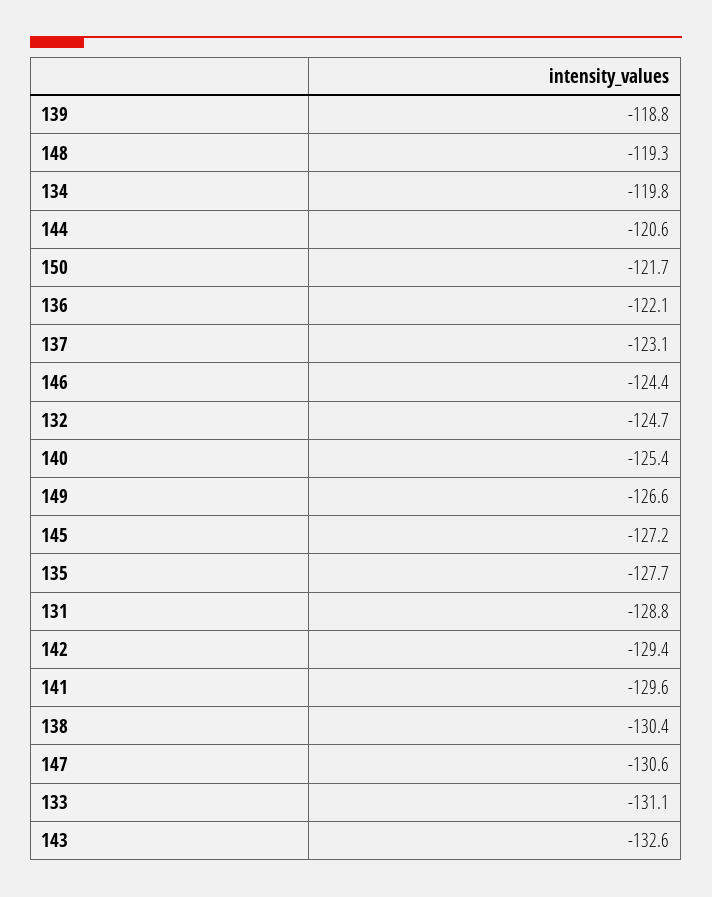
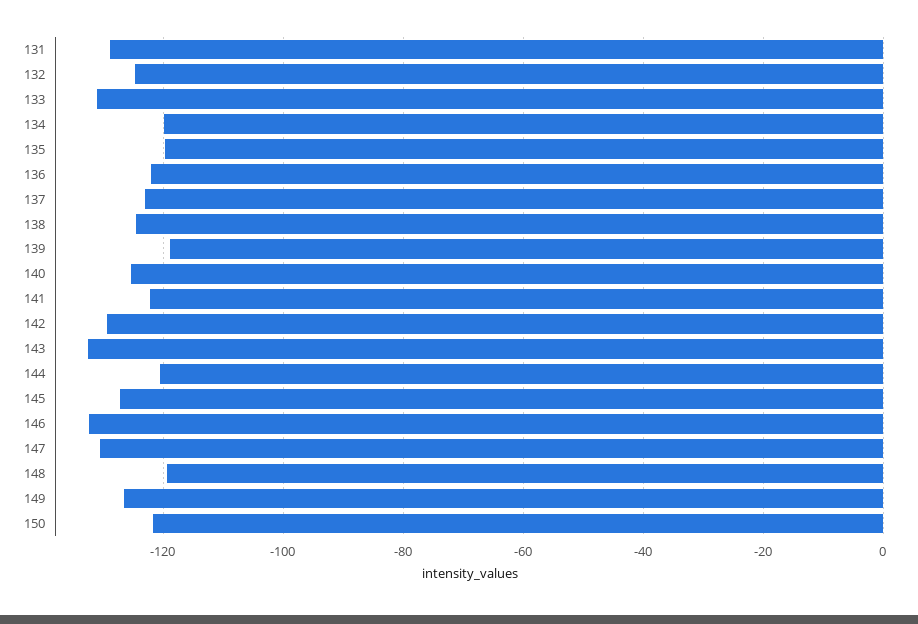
  {
    "139": -118.8,
    "148": -119.3,
    "134": -119.8,
    "144": -120.6,
    "150": -121.7,
    "136": -122.1,
    "137": -123.1,
-   "146": -124.4,
+   "146": -132,
    "132": -124.7,
    "140": -125.4,
    "149": -126.6,
    "145": -127.2,
-   "135": -127.7,
+   "135": -120,
    "131": -128.8,
    "142": -129.4,
-   "141": -129.6,
+   "141": -122,
-   "138": -130.4,
+   "138": -124,
    "147": -130.6,
    "133": -131.1,
    "143": -132.6
  }

